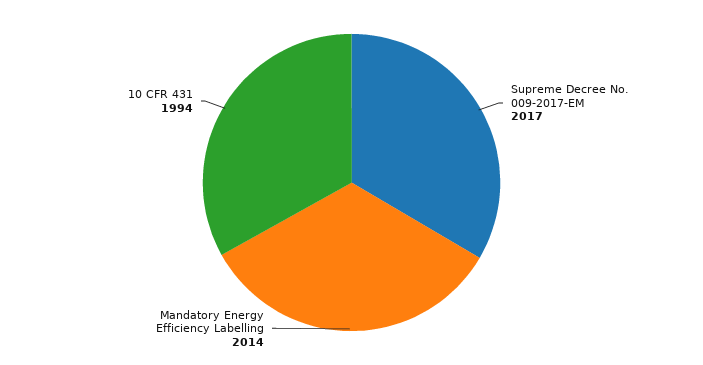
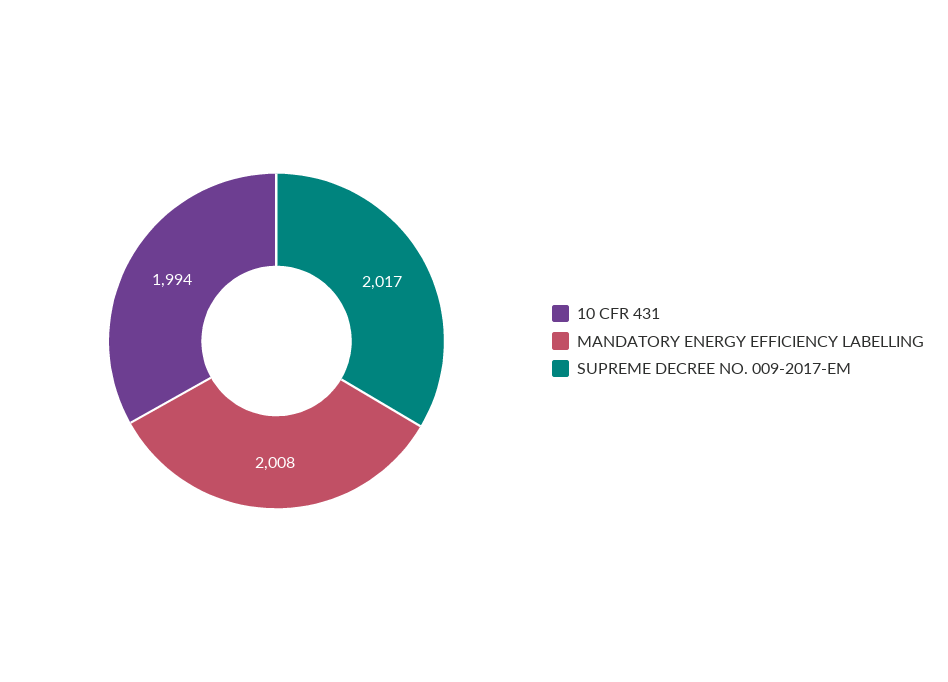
  {
    "Supreme Decree No. 009-2017-EM": 2017,
-   "Mandatory Energy Efficiency Labelling": 2014,
+   "Mandatory Energy Efficiency Labelling": 2008,
    "10 CFR 431": 1994
  }

